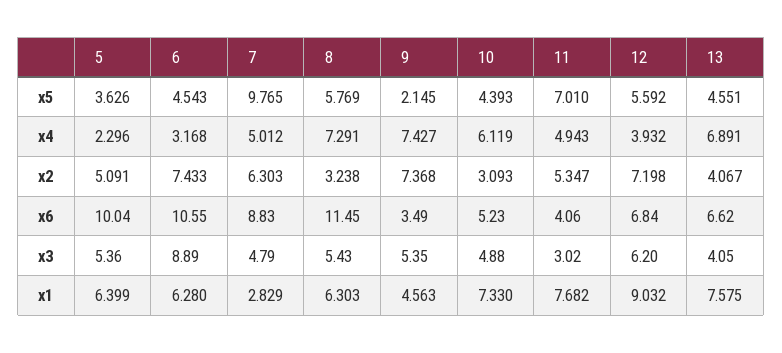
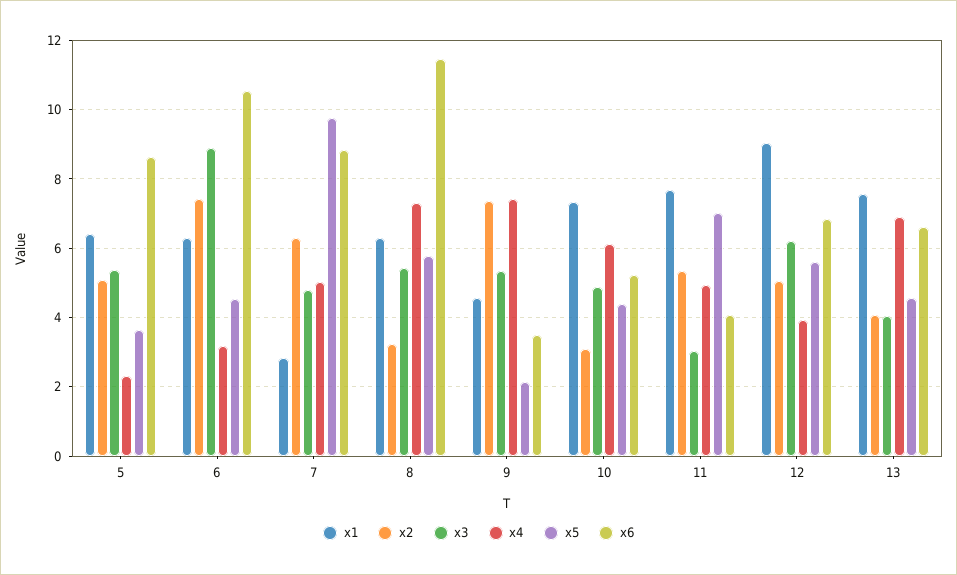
  {
    "x5": {
      "5": 3.626,
      "6": 4.543,
      "7": 9.765,
      "8": 5.769,
      "9": 2.145,
      "10": 4.393,
      "11": 7.01,
      "12": 5.592,
      "13": 4.551
    },
    "x4": {
      "5": 2.296,
      "6": 3.168,
      "7": 5.012,
      "8": 7.291,
      "9": 7.427,
      "10": 6.119,
      "11": 4.943,
      "12": 3.932,
      "13": 6.891
    },
    "x2": {
      "5": 5.091,
      "6": 7.433,
      "7": 6.303,
      "8": 3.238,
      "9": 7.368,
      "10": 3.093,
      "11": 5.347,
-     "12": 7.198,
+     "12": 5,
      "13": 4.067
    },
    "x6": {
-     "5": 10.04,
+     "5": 8.6,
      "6": 10.55,
      "7": 8.83,
      "8": 11.45,
      "9": 3.49,
      "10": 5.23,
      "11": 4.06,
      "12": 6.84,
      "13": 6.62
    },
    "x3": {
      "5": 5.36,
      "6": 8.89,
      "7": 4.79,
      "8": 5.43,
      "9": 5.35,
      "10": 4.88,
      "11": 3.02,
      "12": 6.2,
      "13": 4.05
    },
    "x1": {
      "5": 6.399,
      "6": 6.28,
      "7": 2.829,
      "8": 6.303,
      "9": 4.563,
      "10": 7.33,
      "11": 7.682,
      "12": 9.032,
      "13": 7.575
    }
  }

